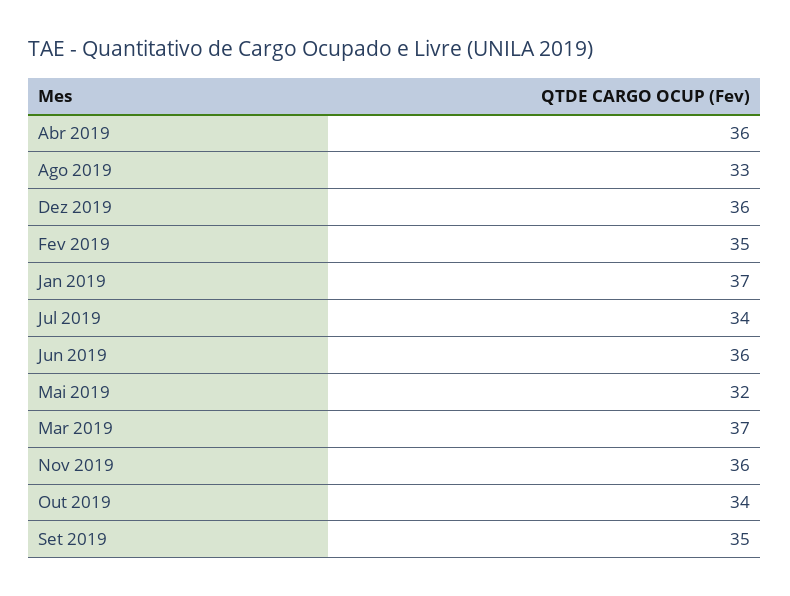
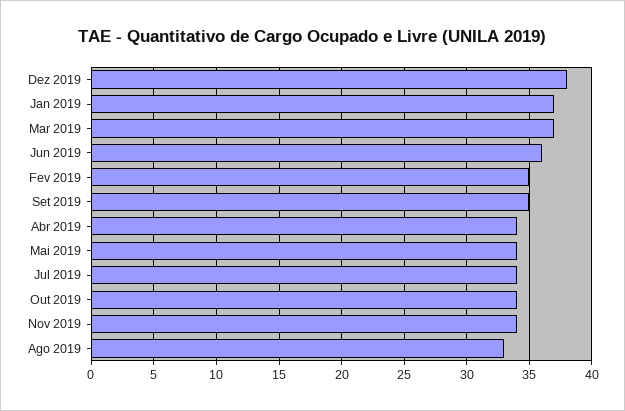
  {
-   "Abr 2019": 36,
+   "Abr 2019": 34,
    "Ago 2019": 33,
-   "Dez 2019": 36,
+   "Dez 2019": 38,
    "Fev 2019": 35,
    "Jan 2019": 37,
    "Jul 2019": 34,
    "Jun 2019": 36,
-   "Mai 2019": 32,
+   "Mai 2019": 34,
    "Mar 2019": 37,
-   "Nov 2019": 36,
+   "Nov 2019": 34,
    "Out 2019": 34,
    "Set 2019": 35
  }

